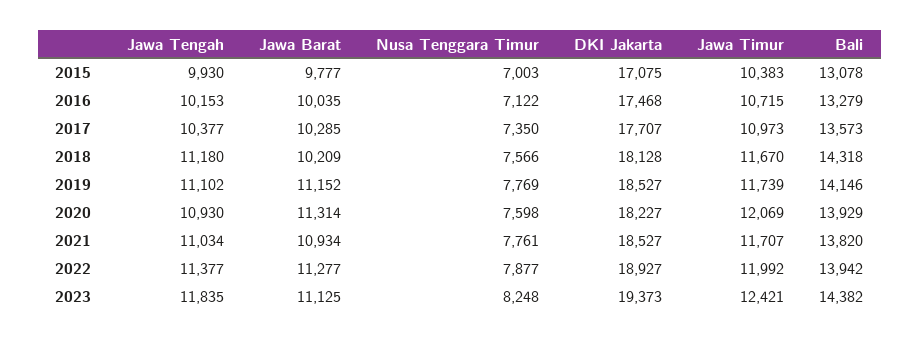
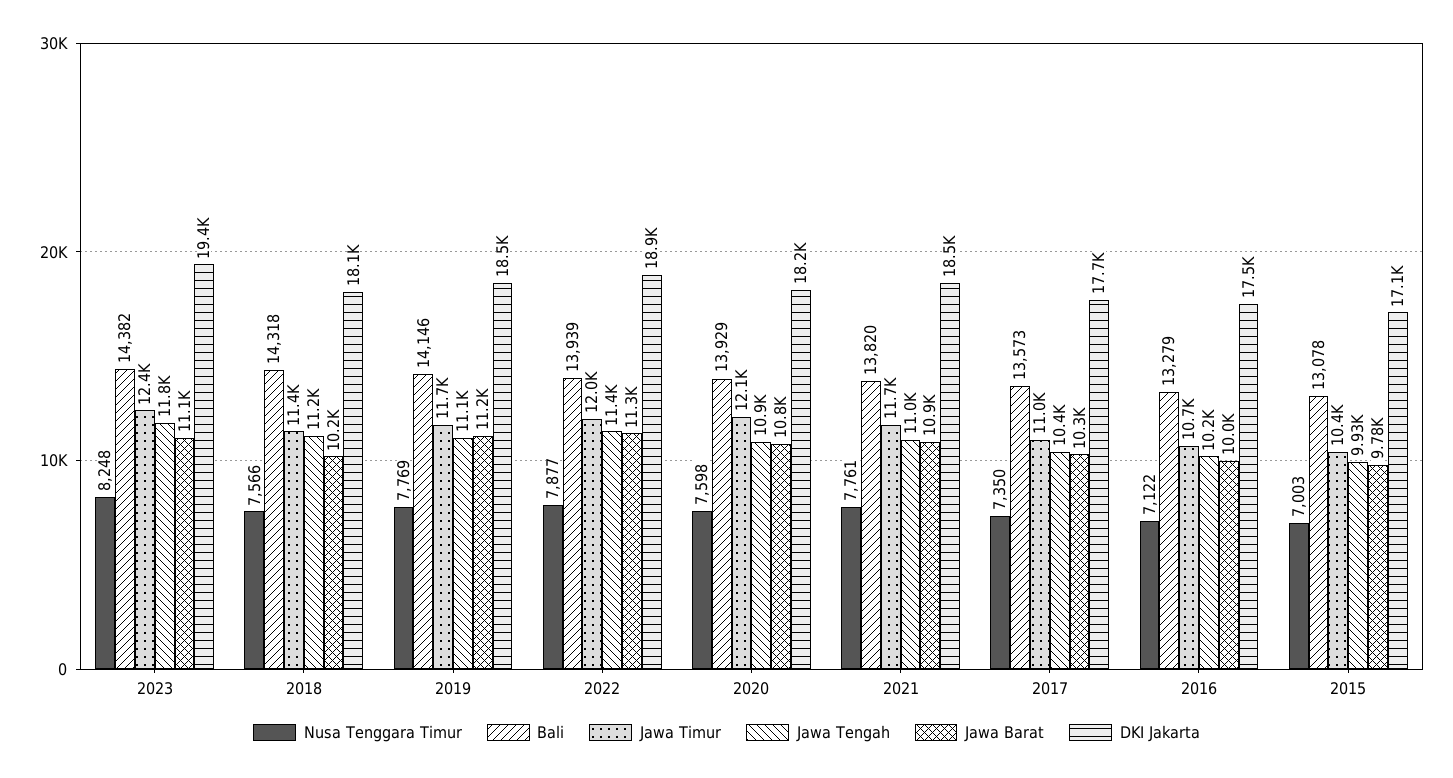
  {
    "Jawa Tengah": {
      "2015": 9930,
      "2016": 10153,
      "2017": 10377,
      "2018": 11180,
      "2019": 11102,
      "2020": 10930,
      "2021": 11034,
      "2022": 11377,
      "2023": 11835
    },
    "Jawa Barat": {
      "2015": 9777,
      "2016": 10035,
      "2017": 10285,
      "2018": 10209,
      "2019": 11152,
-     "2020": 11314,
+     "2020": 10800,
      "2021": 10934,
      "2022": 11277,
      "2023": 11125
    },
    "Nusa Tenggara Timur": {
      "2015": 7003,
      "2016": 7122,
      "2017": 7350,
      "2018": 7566,
      "2019": 7769,
      "2020": 7598,
      "2021": 7761,
      "2022": 7877,
      "2023": 8248
    },
    "DKI Jakarta": {
      "2015": 17075,
      "2016": 17468,
      "2017": 17707,
      "2018": 18128,
      "2019": 18527,
      "2020": 18227,
      "2021": 18527,
      "2022": 18927,
      "2023": 19373
    },
    "Jawa Timur": {
      "2015": 10383,
      "2016": 10715,
      "2017": 10973,
-     "2018": 11670,
+     "2018": 11400,
      "2019": 11739,
      "2020": 12069,
      "2021": 11707,
      "2022": 11992,
      "2023": 12421
    },
    "Bali": {
      "2015": 13078,
      "2016": 13279,
      "2017": 13573,
      "2018": 14318,
      "2019": 14146,
      "2020": 13929,
      "2021": 13820,
-     "2022": 13942,
+     "2022": 13939,
      "2023": 14382
    }
  }

